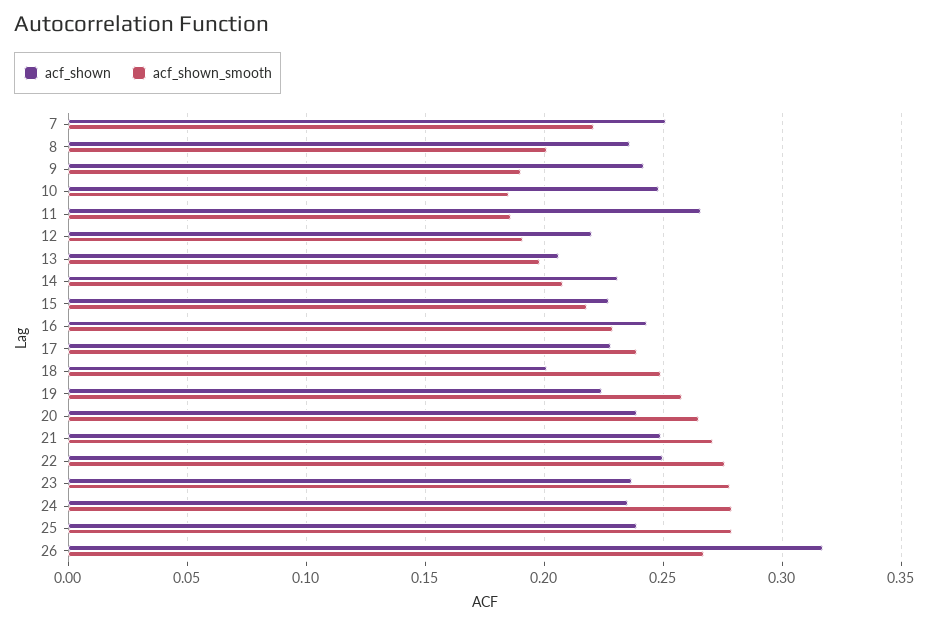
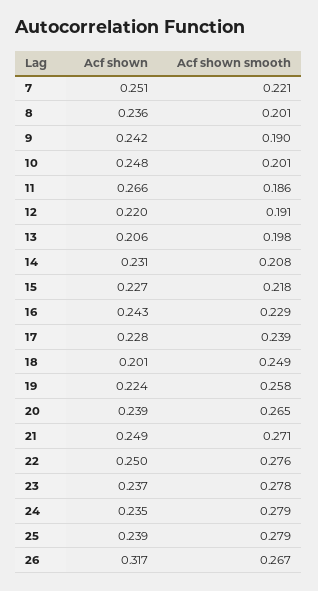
  {
    "acf_shown": {
      "7": 0.251,
      "8": 0.236,
      "9": 0.242,
      "10": 0.248,
      "11": 0.266,
      "12": 0.22,
      "13": 0.206,
      "14": 0.231,
      "15": 0.227,
      "16": 0.243,
      "17": 0.228,
      "18": 0.201,
      "19": 0.224,
      "20": 0.239,
      "21": 0.249,
      "22": 0.25,
      "23": 0.237,
      "24": 0.235,
      "25": 0.239,
      "26": 0.317
    },
    "acf_shown_smooth": {
      "7": 0.221,
      "8": 0.201,
      "9": 0.19,
-     "10": 0.185,
+     "10": 0.201,
      "11": 0.186,
      "12": 0.191,
      "13": 0.198,
      "14": 0.208,
      "15": 0.218,
      "16": 0.229,
      "17": 0.239,
      "18": 0.249,
      "19": 0.258,
      "20": 0.265,
      "21": 0.271,
      "22": 0.276,
      "23": 0.278,
      "24": 0.279,
      "25": 0.279,
      "26": 0.267
    }
  }

